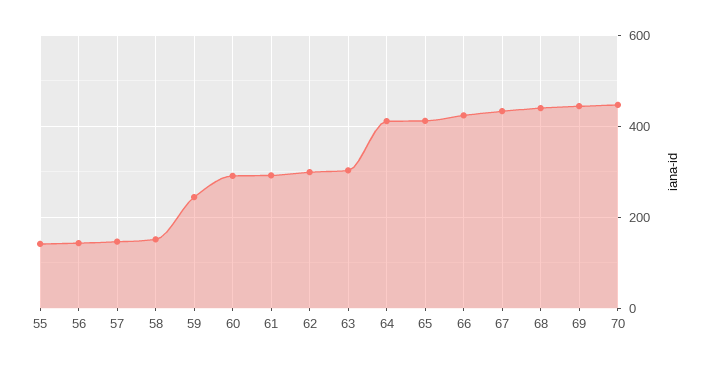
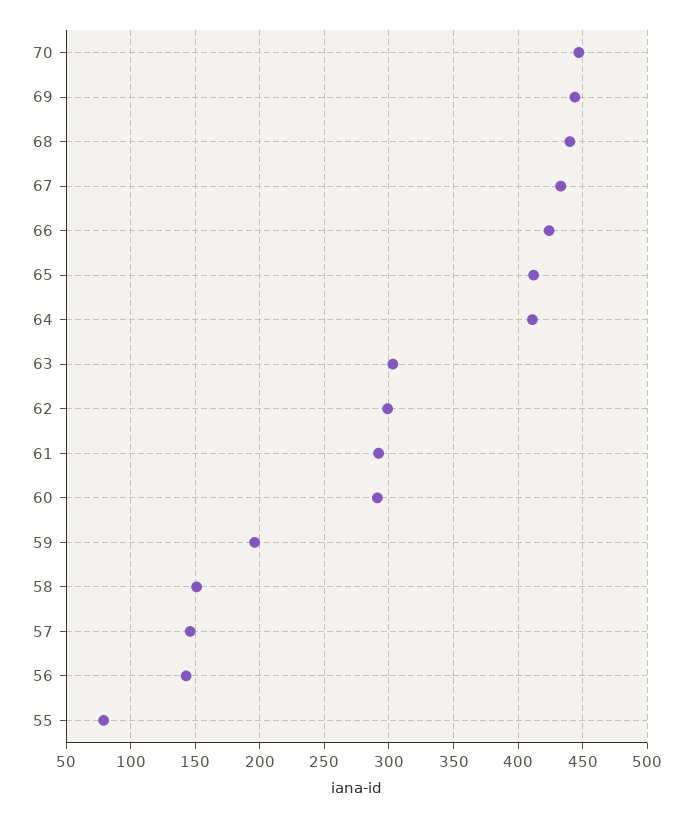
  {
-   "55": 140,
+   "55": 80,
    "56": 145,
    "57": 145,
    "58": 150,
-   "59": 240,
+   "59": 195,
    "60": 290,
    "61": 290,
    "62": 300,
    "63": 305,
    "64": 410,
    "65": 410,
    "66": 425,
    "67": 435,
    "68": 440,
    "69": 445,
    "70": 445
  }

